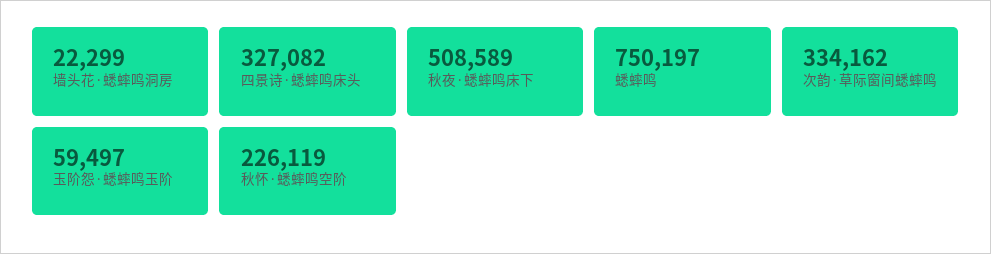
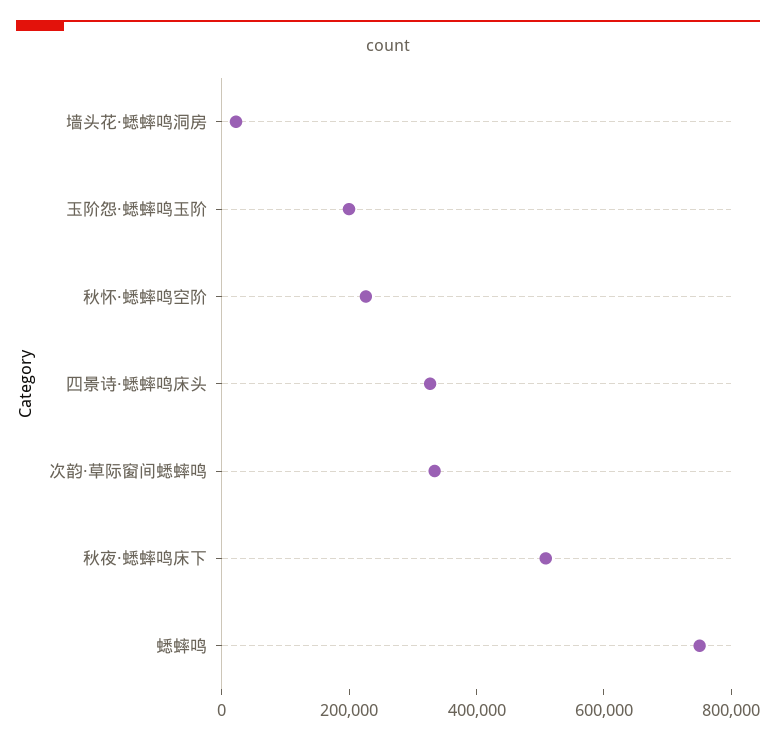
  {
    "墙头花·蟋蟀鸣洞房": 22299,
    "四景诗·蟋蟀鸣床头": 327082,
    "秋夜·蟋蟀鸣床下": 508589,
    "蟋蟀鸣": 750197,
    "次韵·草际窗间蟋蟀鸣": 334162,
-   "玉阶怨·蟋蟀鸣玉阶": 59497,
+   "玉阶怨·蟋蟀鸣玉阶": 200000,
    "秋怀·蟋蟀鸣空阶": 226119
  }

